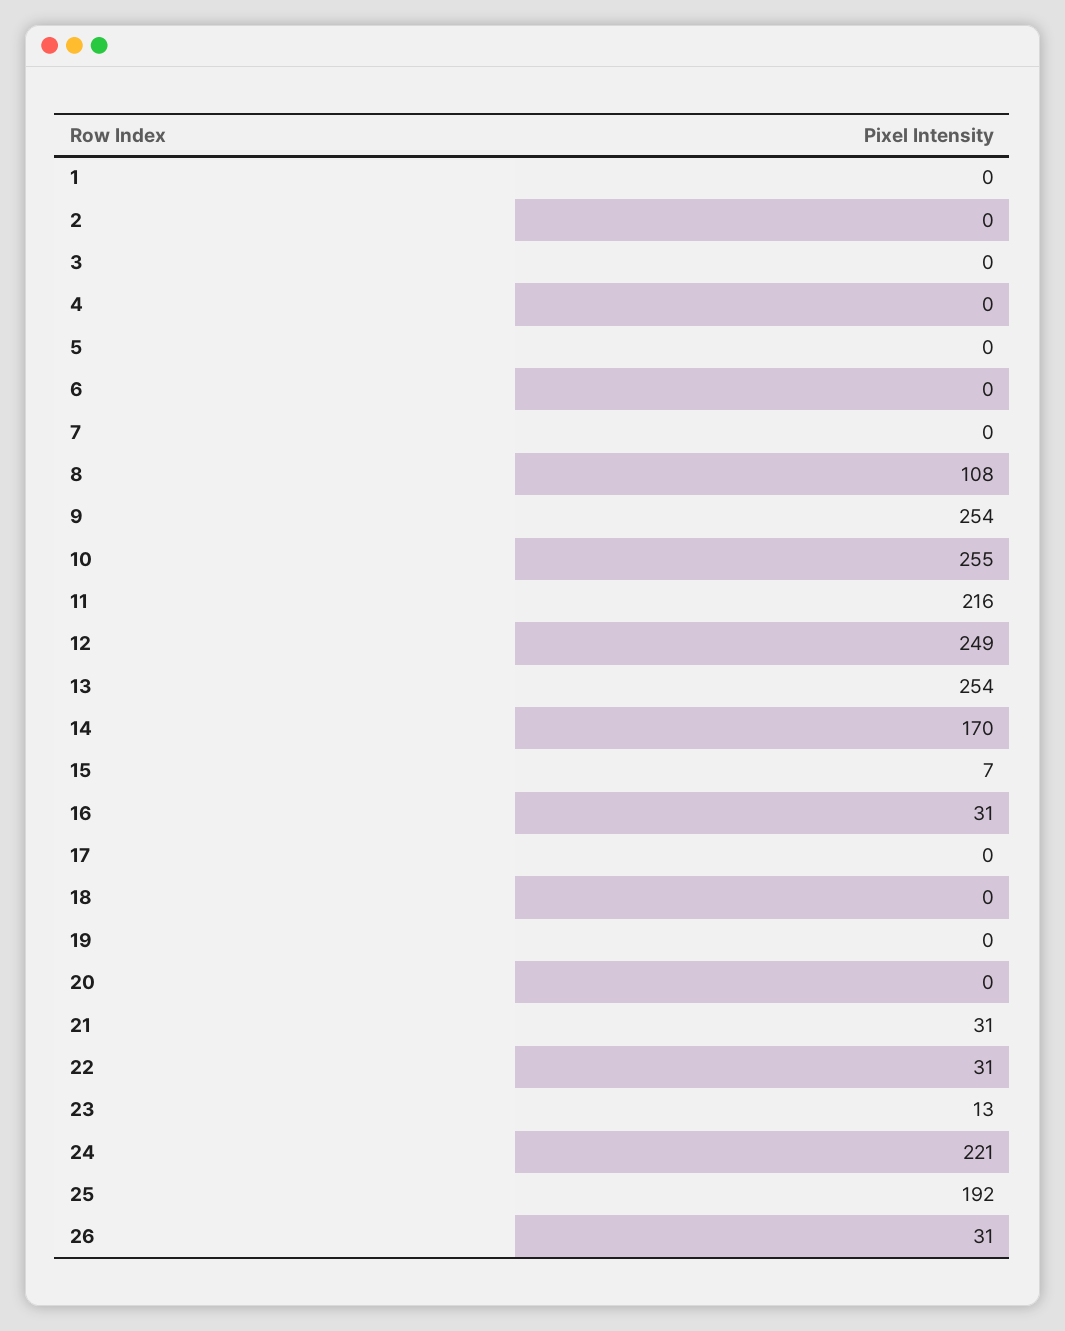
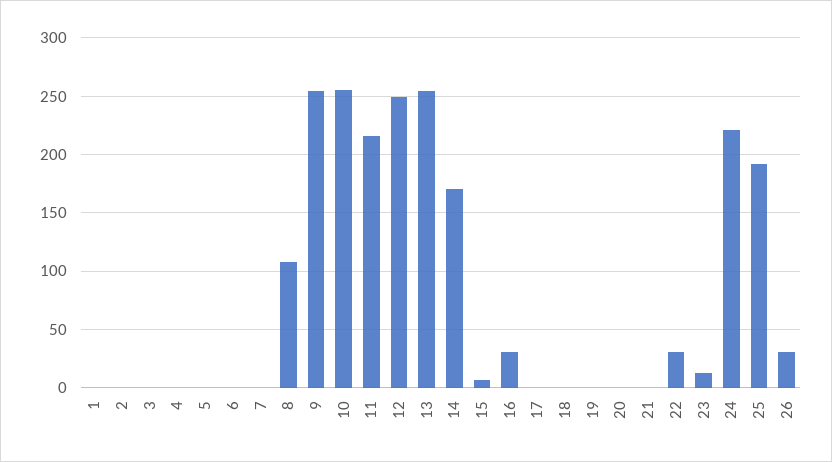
  {
    "1": 0,
    "2": 0,
    "3": 0,
    "4": 0,
    "5": 0,
    "6": 0,
    "7": 0,
    "8": 108,
    "9": 254,
    "10": 255,
    "11": 216,
    "12": 249,
    "13": 254,
    "14": 170,
    "15": 7,
    "16": 31,
    "17": 0,
    "18": 0,
    "19": 0,
    "20": 0,
-   "21": 31,
+   "21": 0,
    "22": 31,
    "23": 13,
    "24": 221,
    "25": 192,
    "26": 31
  }

